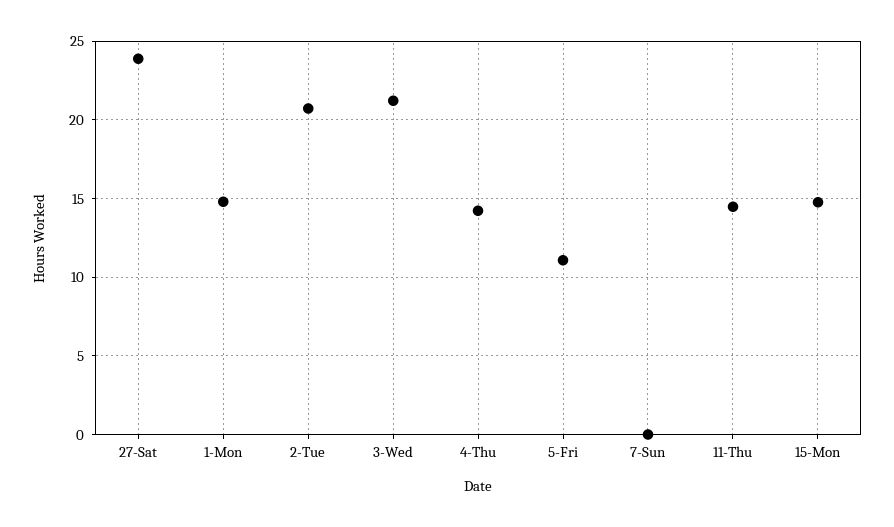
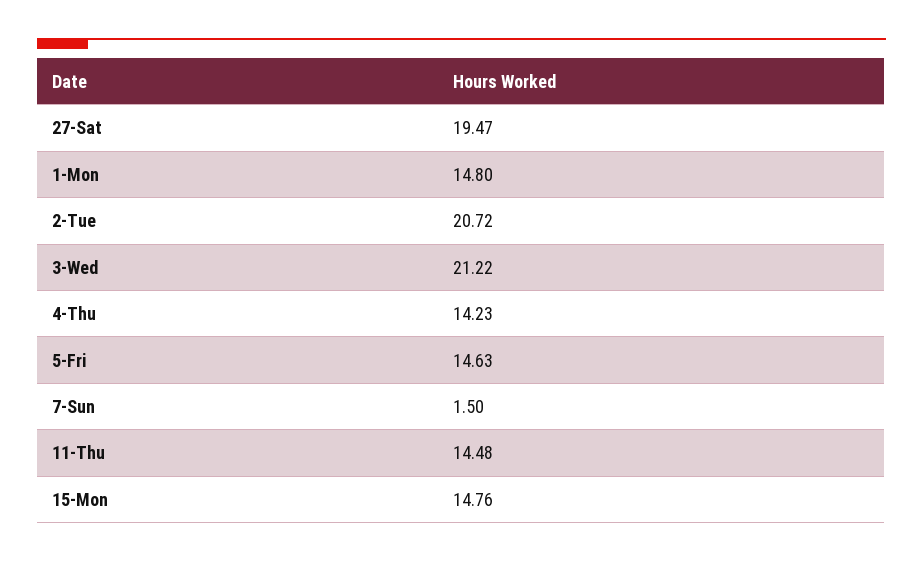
  {
-   "27-Sat": 24,
+   "27-Sat": 19.47,
    "1-Mon": 14.8,
    "2-Tue": 20.72,
    "3-Wed": 21.22,
    "4-Thu": 14.23,
-   "5-Fri": 11,
+   "5-Fri": 14.63,
-   "7-Sun": 0,
+   "7-Sun": 1.5,
    "11-Thu": 14.48,
    "15-Mon": 14.76
  }

